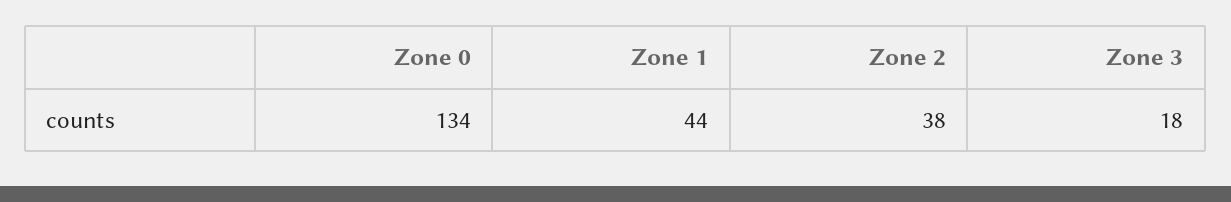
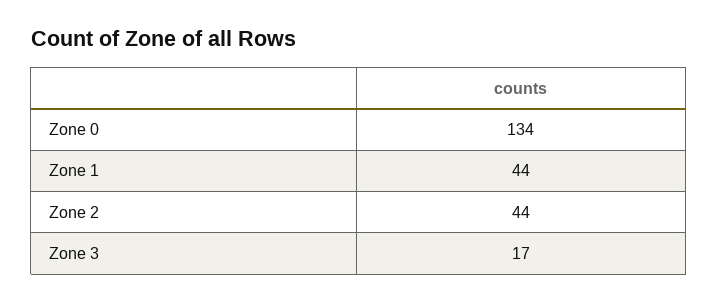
  {
    "Zone 0": 134,
    "Zone 1": 44,
-   "Zone 2": 38,
+   "Zone 2": 44,
-   "Zone 3": 18
+   "Zone 3": 17
  }

